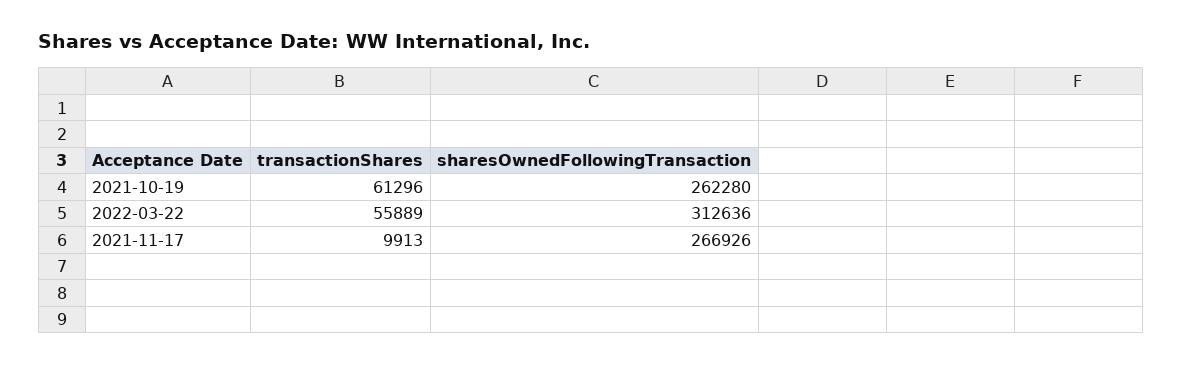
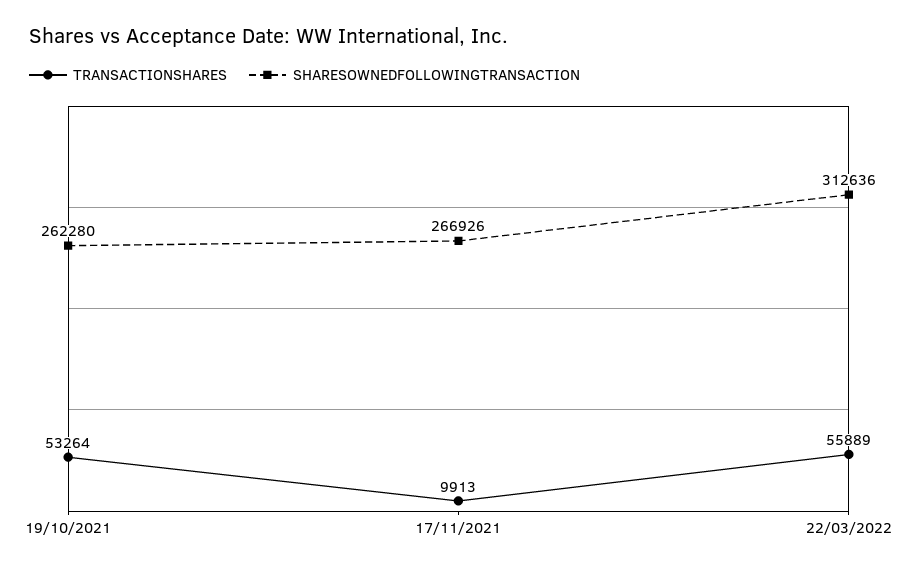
  {
    "transactionShares": {
-     "2021-10-19": 61296,
+     "2021-10-19": 53264,
      "2022-03-22": 55889,
      "2021-11-17": 9913
    },
    "sharesOwnedFollowingTransaction": {
      "2021-10-19": 262280,
      "2022-03-22": 312636,
      "2021-11-17": 266926
    }
  }

